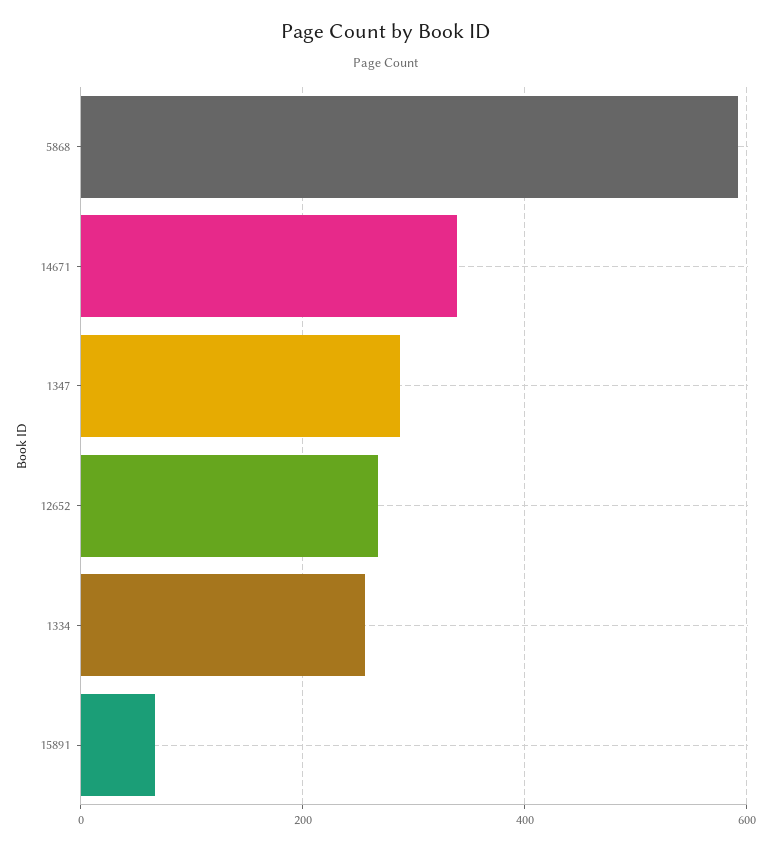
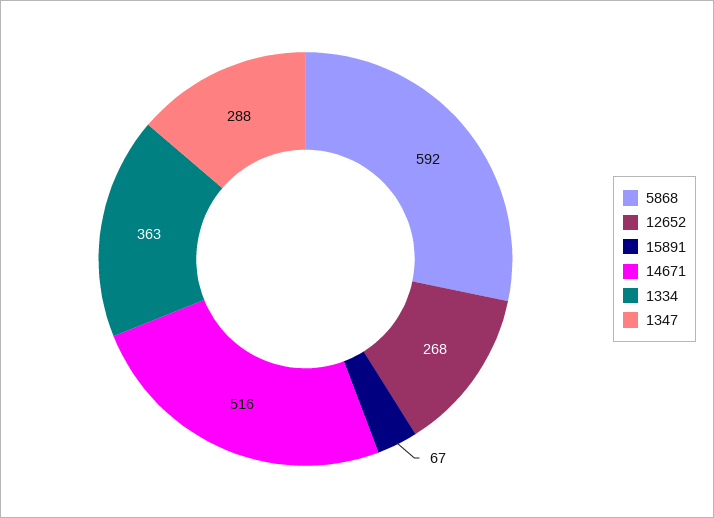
  {
    "5868": 592,
-   "14671": 340,
+   "14671": 516,
    "1347": 288,
    "12652": 268,
-   "1334": 260,
+   "1334": 363,
    "15891": 67
  }

